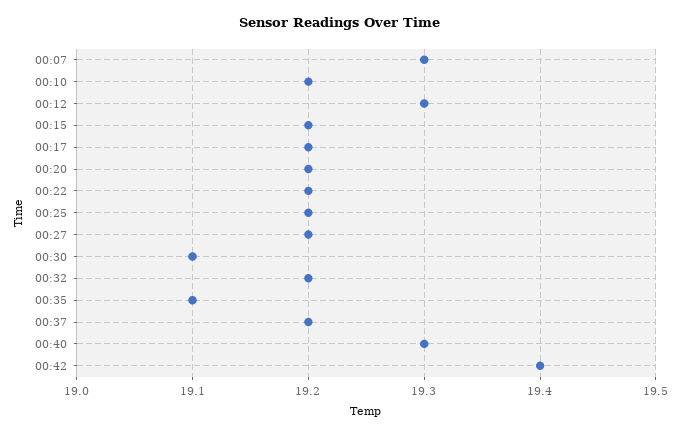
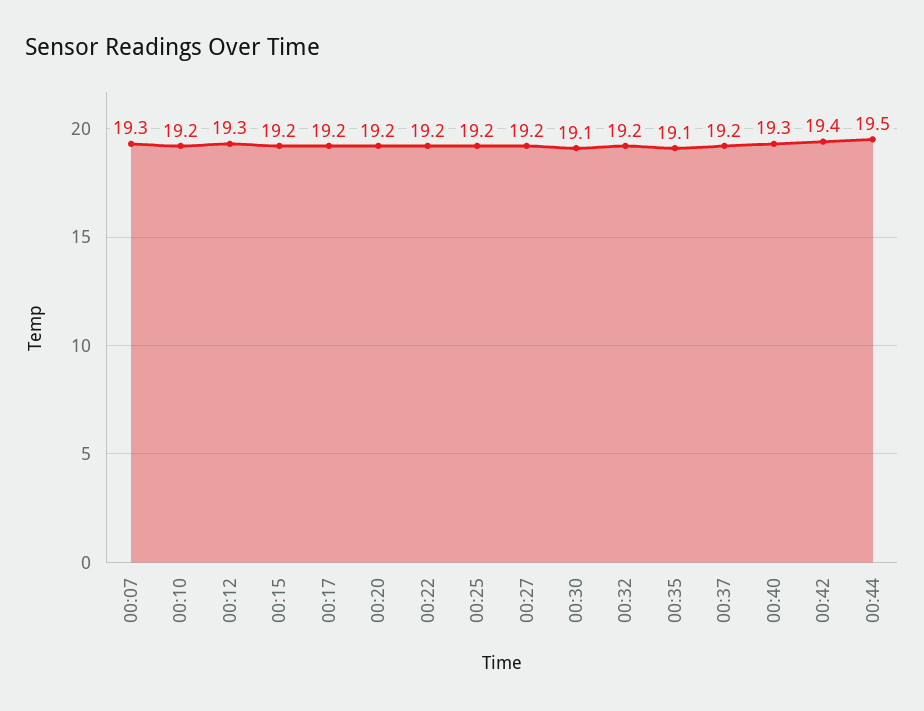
  {
    "00:07": 19.3,
    "00:10": 19.2,
    "00:12": 19.3,
    "00:15": 19.2,
    "00:17": 19.2,
    "00:20": 19.2,
    "00:22": 19.2,
    "00:25": 19.2,
    "00:27": 19.2,
    "00:30": 19.1,
    "00:32": 19.2,
    "00:35": 19.1,
    "00:37": 19.2,
    "00:40": 19.3,
-   "00:42": 19.4
+   "00:42": 19.4,
+   "00:44": 19.5
  }

